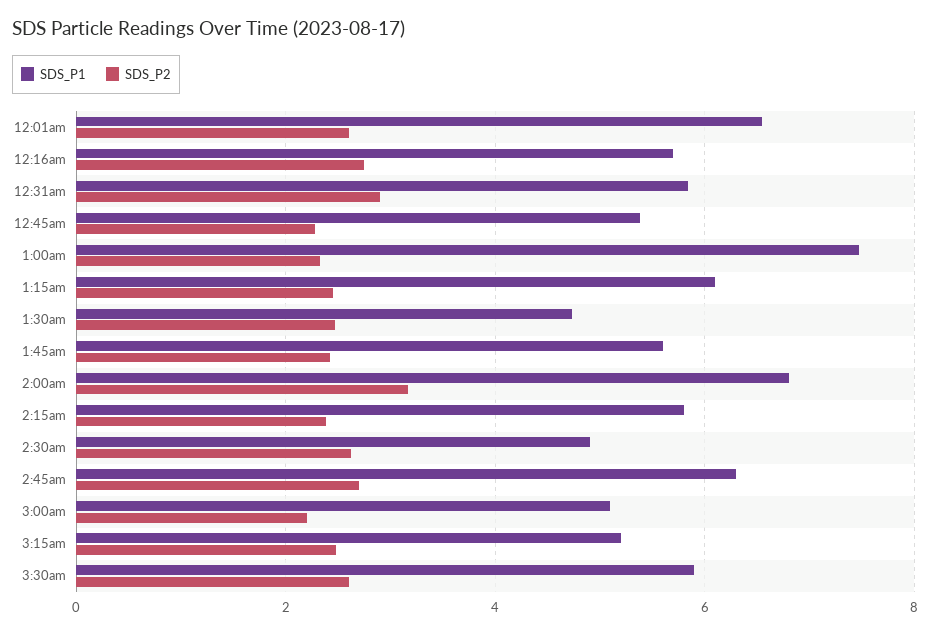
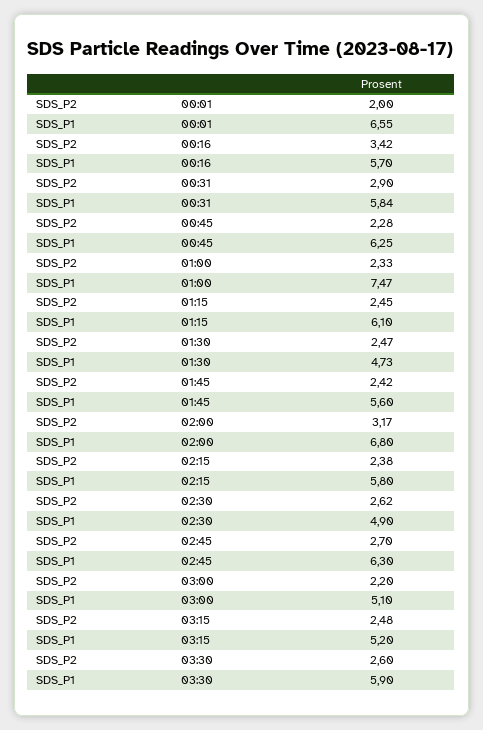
  {
    "SDS_P1": {
      "12:01am": 6.55,
      "12:16am": 5.7,
      "12:31am": 5.84,
-     "12:45am": 5.4,
+     "12:45am": 6.25,
      "1:00am": 7.47,
      "1:15am": 6.1,
      "1:30am": 4.73,
      "1:45am": 5.6,
      "2:00am": 6.8,
      "2:15am": 5.8,
      "2:30am": 4.9,
      "2:45am": 6.3,
      "3:00am": 5.1,
      "3:15am": 5.2,
      "3:30am": 5.9
    },
    "SDS_P2": {
-     "12:01am": 2.6,
+     "12:01am": 2,
-     "12:16am": 2.8,
+     "12:16am": 3.42,
      "12:31am": 2.9,
      "12:45am": 2.28,
      "1:00am": 2.33,
      "1:15am": 2.45,
      "1:30am": 2.47,
      "1:45am": 2.42,
      "2:00am": 3.17,
      "2:15am": 2.38,
      "2:30am": 2.62,
      "2:45am": 2.7,
      "3:00am": 2.2,
      "3:15am": 2.48,
      "3:30am": 2.6
    }
  }

